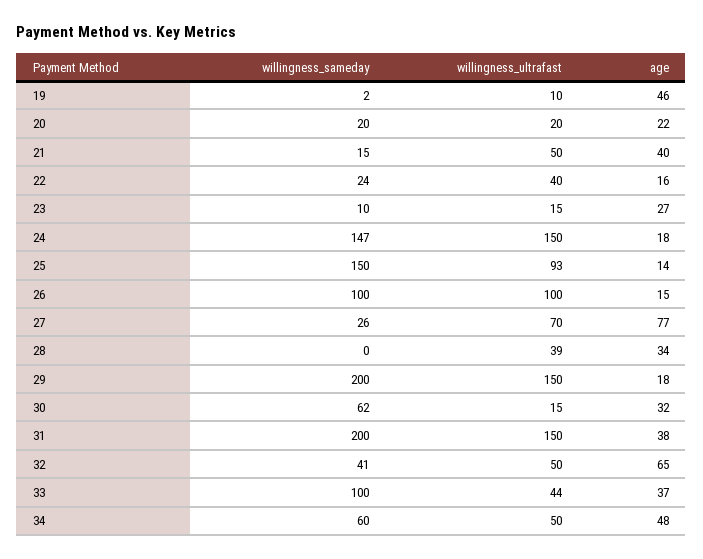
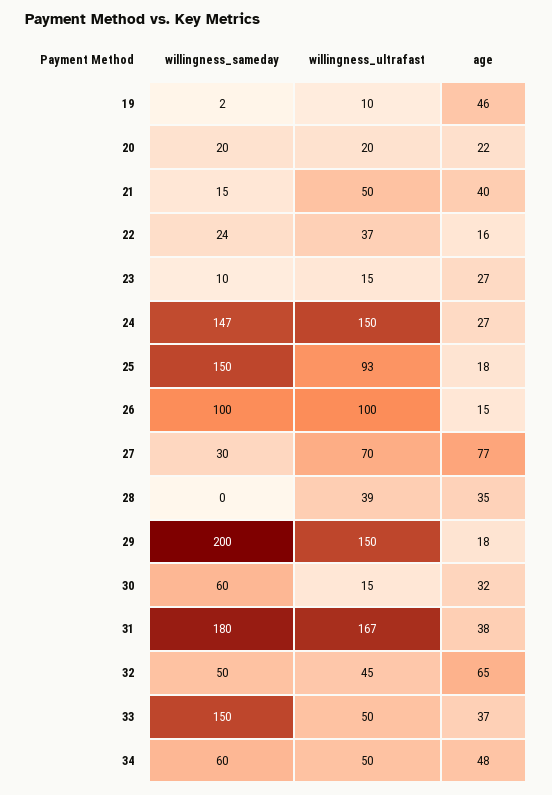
  {
    "willingness_sameday": {
      "19": 2,
      "20": 20,
      "21": 15,
      "22": 24,
      "23": 10,
      "24": 147,
      "25": 150,
      "26": 100,
-     "27": 26,
+     "27": 30,
      "28": 0,
      "29": 200,
-     "30": 62,
+     "30": 60,
-     "31": 200,
+     "31": 180,
-     "32": 41,
+     "32": 50,
-     "33": 100,
+     "33": 150,
      "34": 60
    },
    "willingness_ultrafast": {
      "19": 10,
      "20": 20,
      "21": 50,
-     "22": 40,
+     "22": 37,
      "23": 15,
      "24": 150,
      "25": 93,
      "26": 100,
      "27": 70,
      "28": 39,
      "29": 150,
      "30": 15,
-     "31": 150,
+     "31": 167,
-     "32": 50,
+     "32": 45,
-     "33": 44,
+     "33": 50,
      "34": 50
    },
    "age": {
      "19": 46,
      "20": 22,
      "21": 40,
      "22": 16,
      "23": 27,
-     "24": 18,
+     "24": 27,
-     "25": 14,
+     "25": 18,
      "26": 15,
      "27": 77,
-     "28": 34,
+     "28": 35,
      "29": 18,
      "30": 32,
      "31": 38,
      "32": 65,
      "33": 37,
      "34": 48
    }
  }

